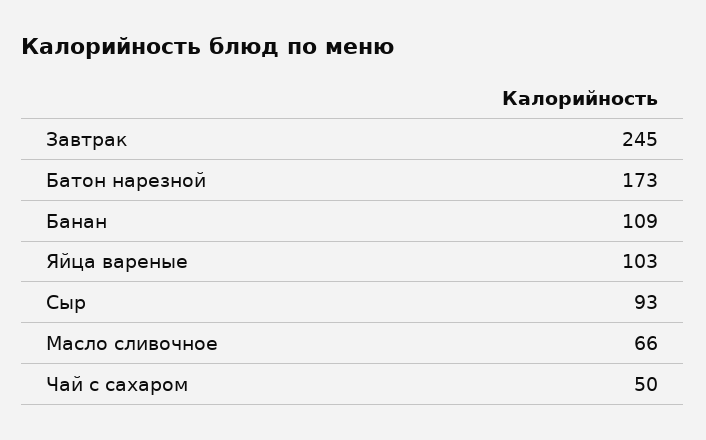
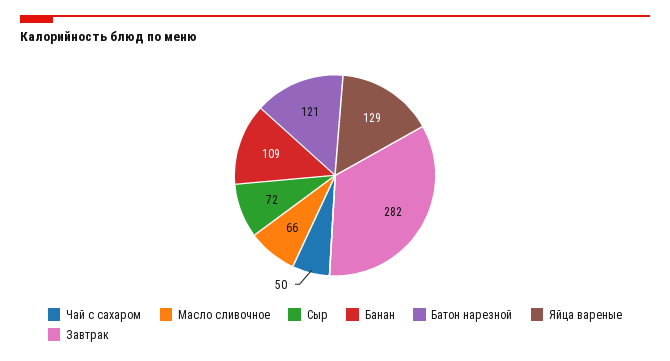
  {
-   "Завтрак": 245,
+   "Завтрак": 282,
-   "Батон нарезной": 173,
+   "Батон нарезной": 121,
    "Банан": 109,
-   "Яйца вареные": 103,
+   "Яйца вареные": 129,
-   "Сыр": 93,
+   "Сыр": 72,
    "Масло сливочное": 66,
    "Чай с сахаром": 50
  }

